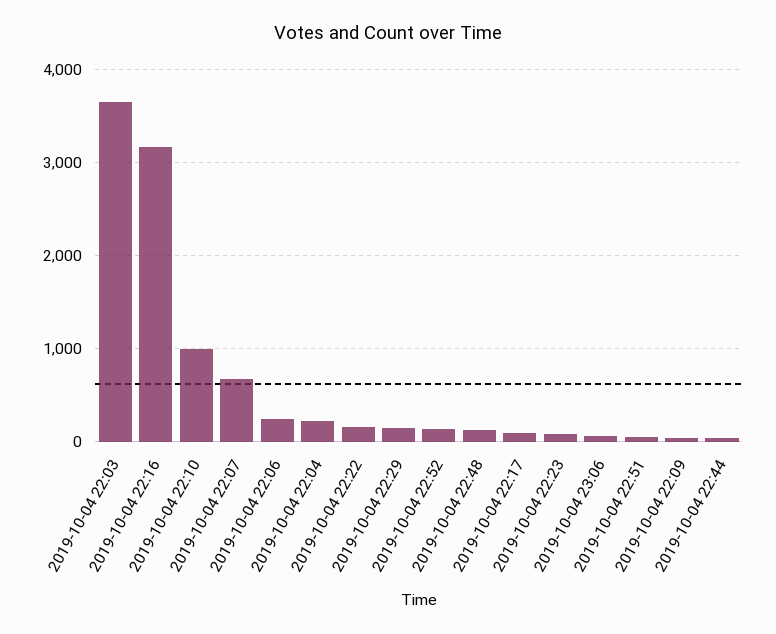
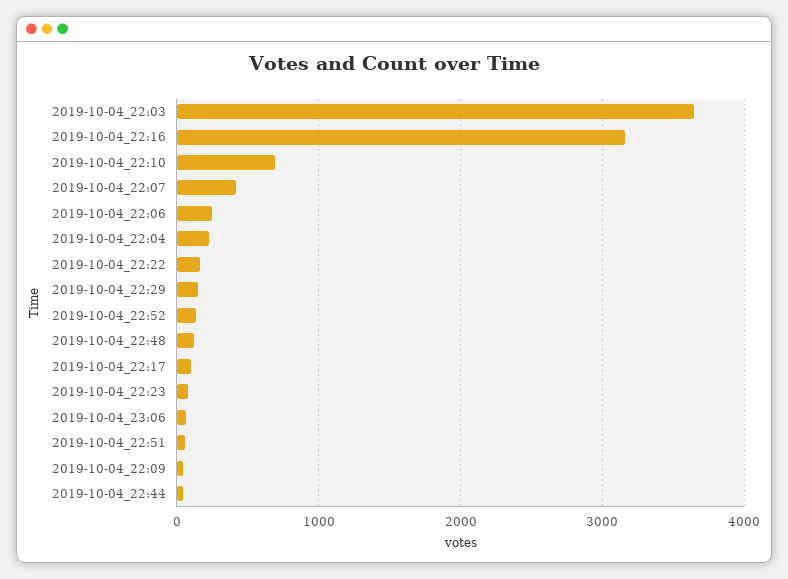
  {
    "2019-10-04 22:03": 3600,
    "2019-10-04 22:16": 3200,
-   "2019-10-04 22:10": 1000,
+   "2019-10-04 22:10": 700,
-   "2019-10-04 22:07": 700,
+   "2019-10-04 22:07": 400,
    "2019-10-04 22:06": 300,
    "2019-10-04 22:04": 200,
    "2019-10-04 22:22": 200,
    "2019-10-04 22:29": 100,
    "2019-10-04 22:52": 100,
    "2019-10-04 22:48": 100,
    "2019-10-04 22:17": 100,
    "2019-10-04 22:23": 100,
    "2019-10-04 23:06": 100,
    "2019-10-04 22:51": 100,
    "2019-10-04 22:09": 0,
    "2019-10-04 22:44": 0
  }

